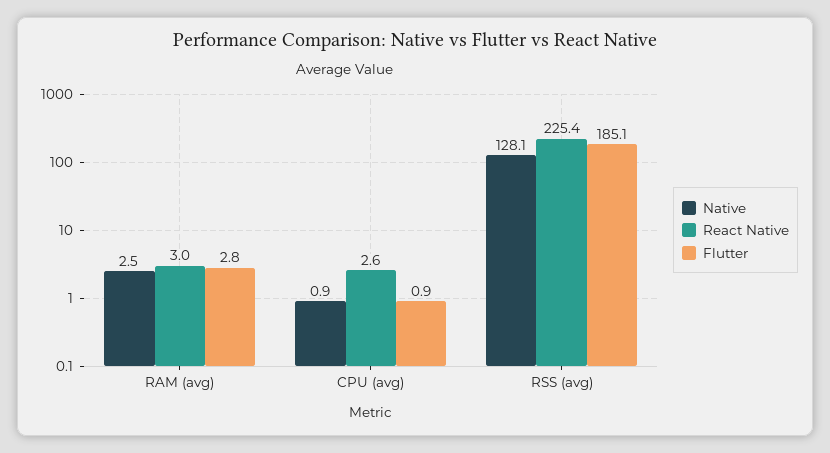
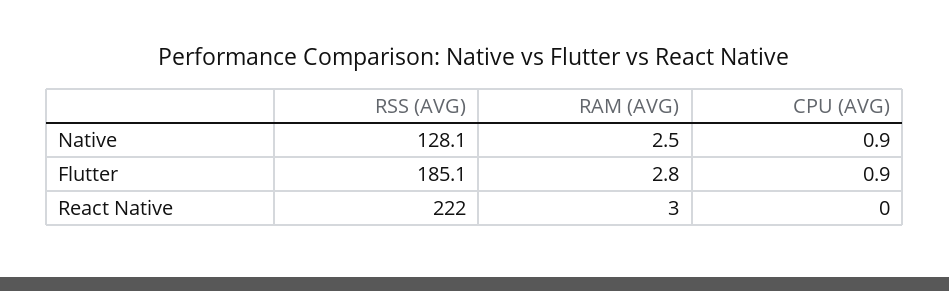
  {
    "Native": {
      "RAM (avg)": 2.5,
      "CPU (avg)": 0.9,
      "RSS (avg)": 128.1
    },
    "React Native": {
      "RAM (avg)": 3,
-     "CPU (avg)": 2.6,
+     "CPU (avg)": 0,
-     "RSS (avg)": 225.4
+     "RSS (avg)": 222
    },
    "Flutter": {
      "RAM (avg)": 2.8,
      "CPU (avg)": 0.9,
      "RSS (avg)": 185.1
    }
  }

